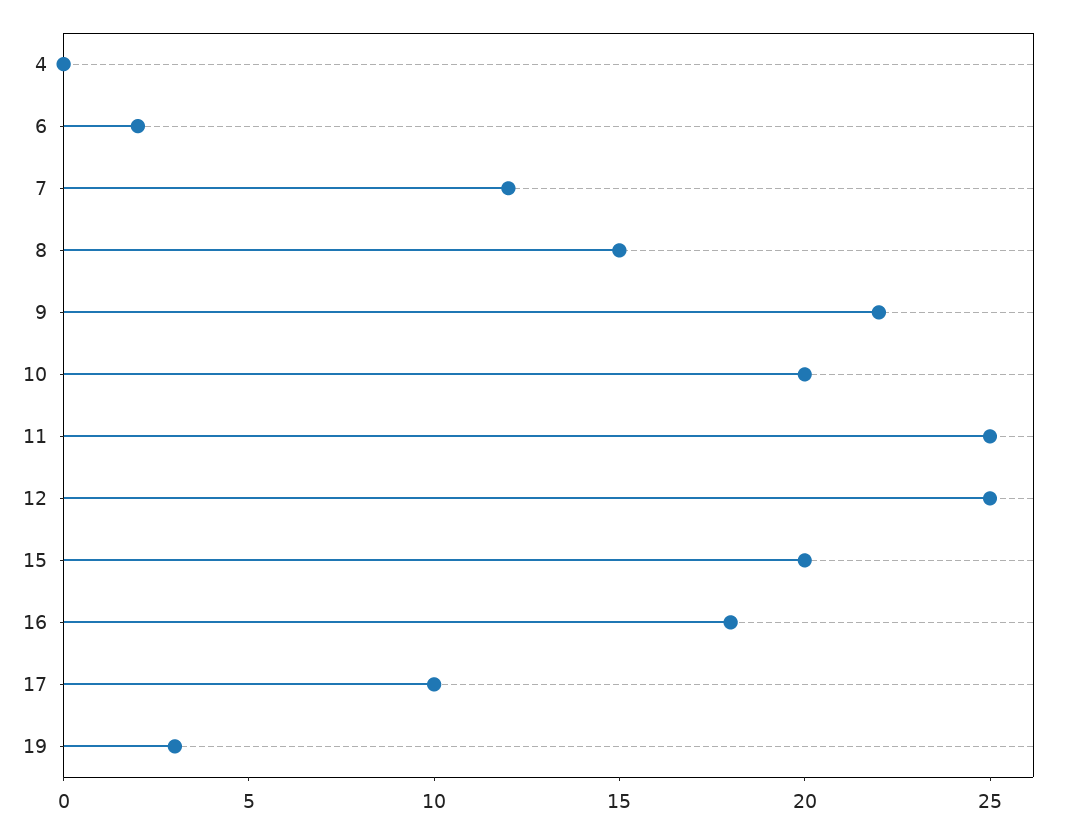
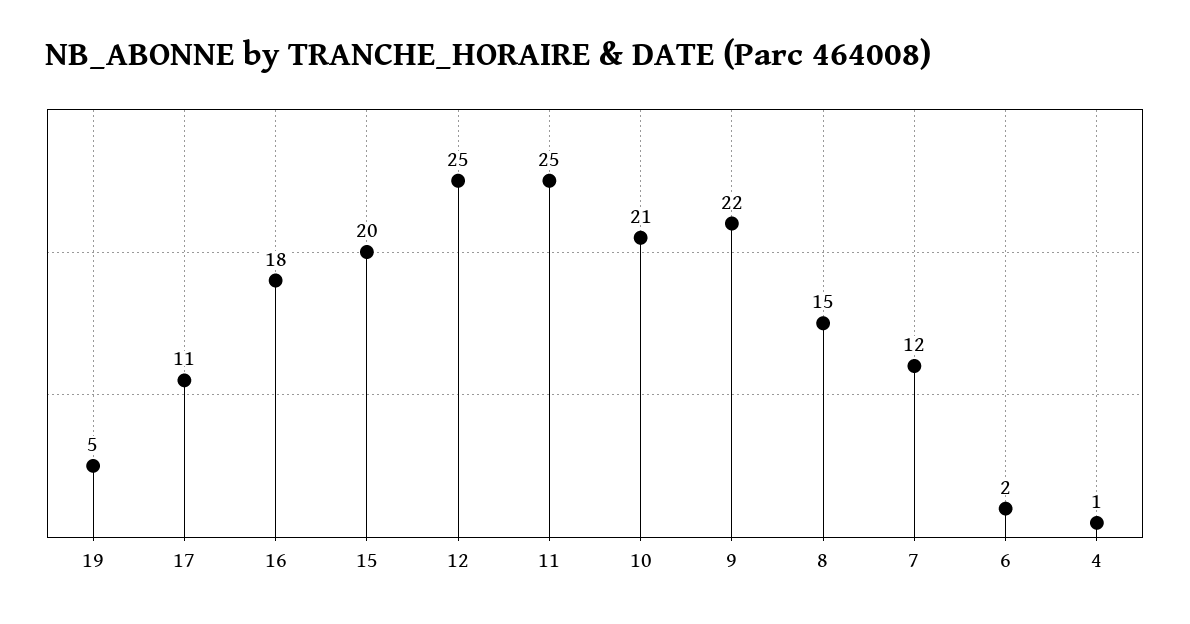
  {
-   "4": 0,
+   "4": 1,
    "6": 2,
    "7": 12,
    "8": 15,
    "9": 22,
-   "10": 20,
+   "10": 21,
    "11": 25,
    "12": 25,
    "15": 20,
    "16": 18,
-   "17": 10,
+   "17": 11,
-   "19": 3
+   "19": 5
  }

